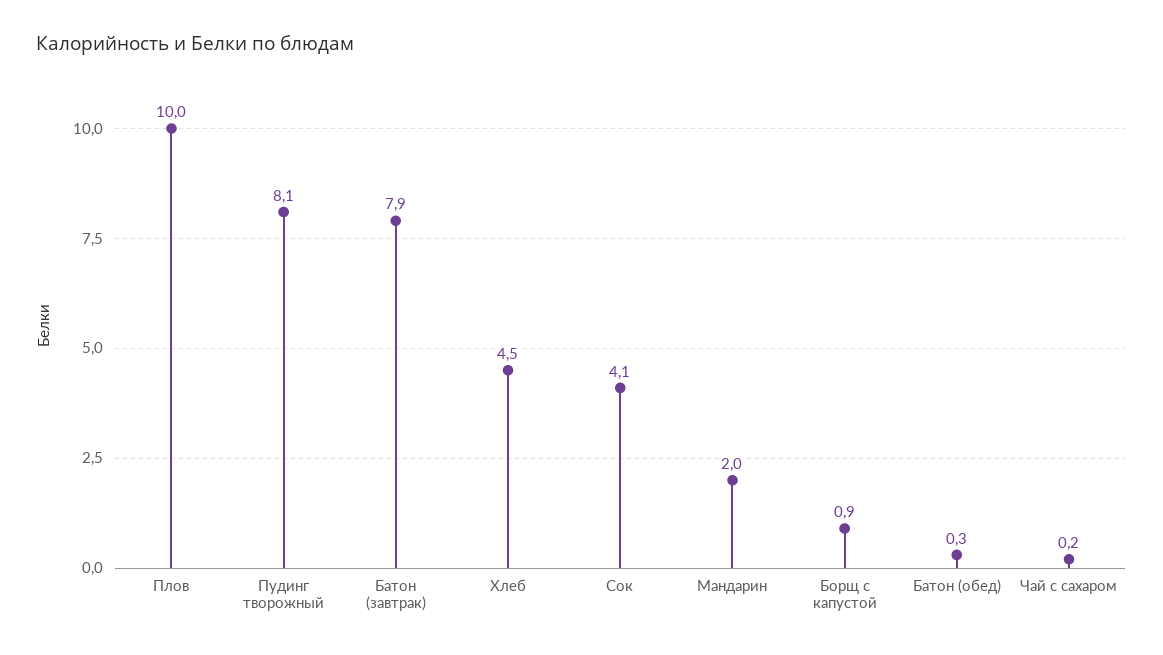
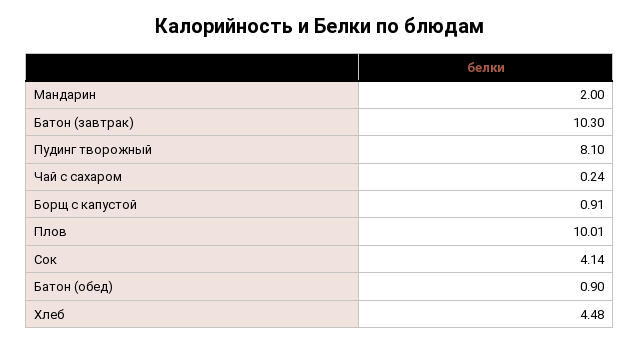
  {
    "Плов": 10.01,
    "Пудинг творожный": 8.1,
-   "Батон (завтрак)": 7.9,
+   "Батон (завтрак)": 10.3,
    "Хлеб": 4.48,
    "Сок": 4.14,
    "Мандарин": 2,
    "Борщ с капустой": 0.91,
-   "Батон (обед)": 0.3,
+   "Батон (обед)": 0.9,
    "Чай с сахаром": 0.24
  }

